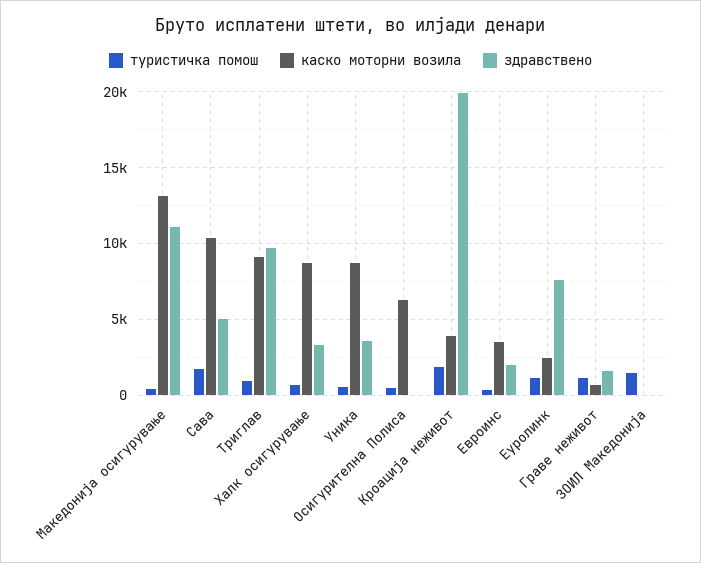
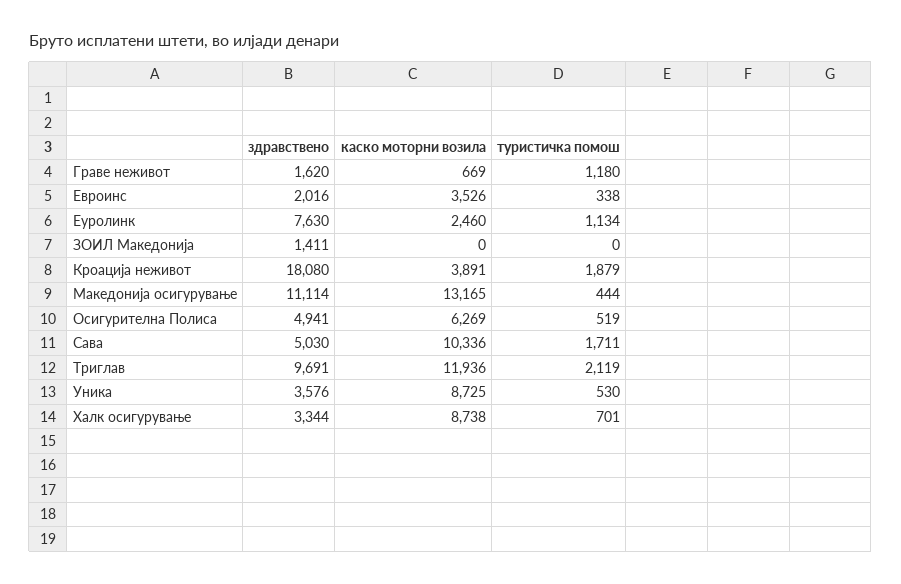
  {
    "туристичка помош": {
      "Македонија осигурување": 444,
      "Сава": 1711,
-     "Триглав": 1000,
+     "Триглав": 2119,
      "Халк осигурување": 701,
      "Уника": 530,
      "Осигурителна Полиса": 519,
      "Кроација неживот": 1879,
      "Евроинс": 338,
      "Еуролинк": 1134,
      "Граве неживот": 1180,
-     "ЗОИЛ Македонија": 1500
+     "ЗОИЛ Македонија": 0
    },
    "каско моторни возила": {
      "Македонија осигурување": 13165,
      "Сава": 10336,
-     "Триглав": 9000,
+     "Триглав": 11936,
      "Халк осигурување": 8738,
      "Уника": 8725,
      "Осигурителна Полиса": 6269,
      "Кроација неживот": 3891,
      "Евроинс": 3526,
      "Еуролинк": 2460,
      "Граве неживот": 669,
      "ЗОИЛ Македонија": 0
    },
    "здравствено": {
      "Македонија осигурување": 11114,
      "Сава": 5030,
      "Триглав": 9691,
      "Халк осигурување": 3344,
      "Уника": 3576,
-     "Осигурителна Полиса": 0,
+     "Осигурителна Полиса": 4941,
-     "Кроација неживот": 20000,
+     "Кроација неживот": 18080,
      "Евроинс": 2016,
      "Еуролинк": 7630,
      "Граве неживот": 1620,
-     "ЗОИЛ Македонија": 0
+     "ЗОИЛ Македонија": 1411
    }
  }

